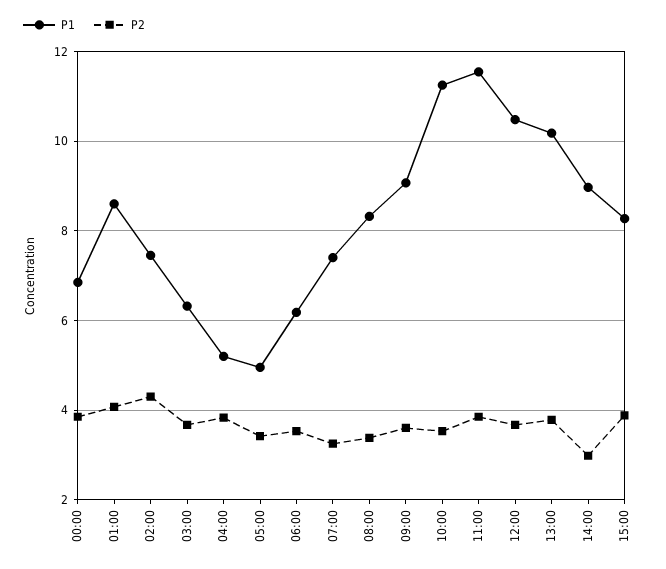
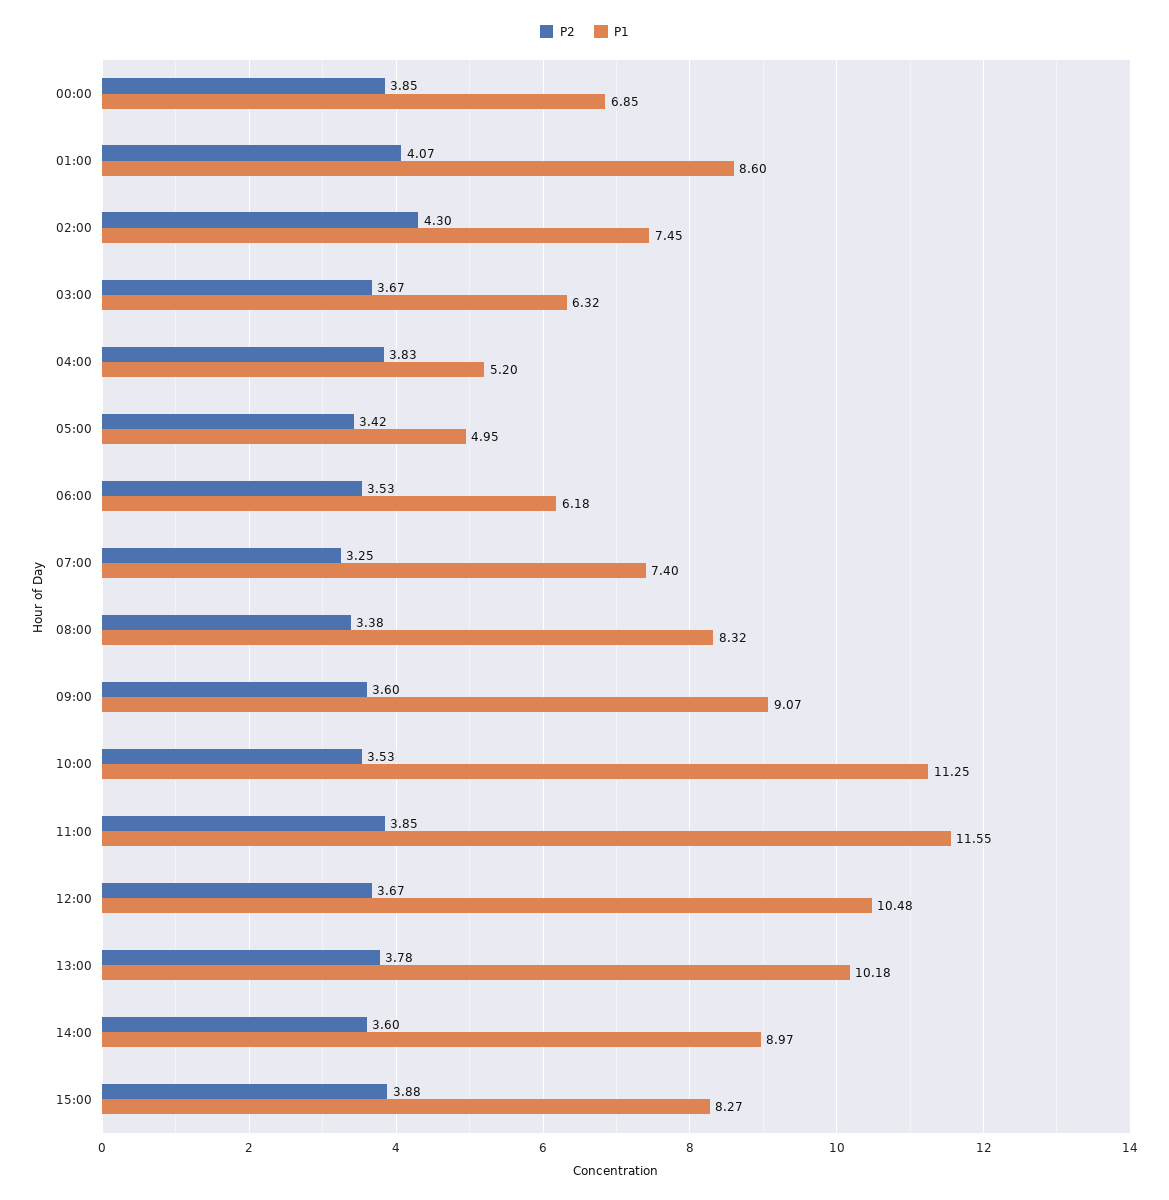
  {
    "P1": {
      "00:00": 6.85,
      "01:00": 8.6,
      "02:00": 7.45,
      "03:00": 6.32,
      "04:00": 5.2,
      "05:00": 4.95,
      "06:00": 6.18,
      "07:00": 7.4,
      "08:00": 8.32,
      "09:00": 9.07,
      "10:00": 11.25,
      "11:00": 11.55,
      "12:00": 10.48,
      "13:00": 10.18,
      "14:00": 8.97,
      "15:00": 8.27
    },
    "P2": {
      "00:00": 3.85,
      "01:00": 4.07,
      "02:00": 4.3,
      "03:00": 3.67,
      "04:00": 3.83,
      "05:00": 3.42,
      "06:00": 3.53,
      "07:00": 3.25,
      "08:00": 3.38,
      "09:00": 3.6,
      "10:00": 3.53,
      "11:00": 3.85,
      "12:00": 3.67,
      "13:00": 3.78,
-     "14:00": 3,
+     "14:00": 3.6,
      "15:00": 3.88
    }
  }

